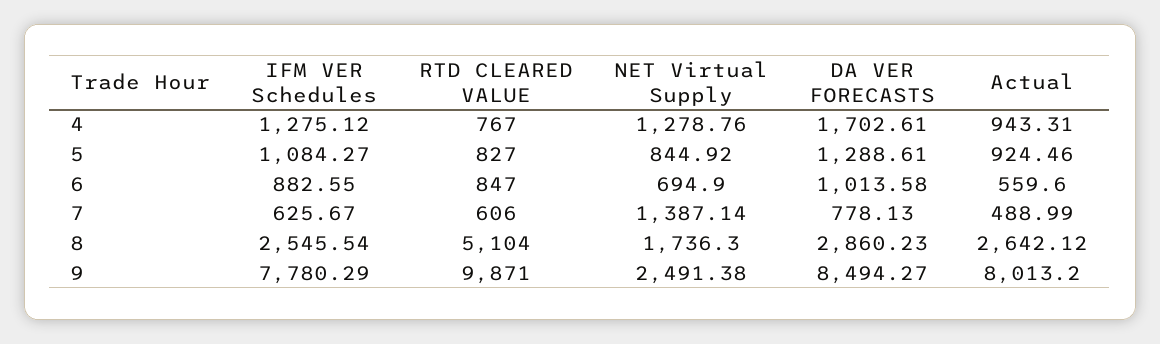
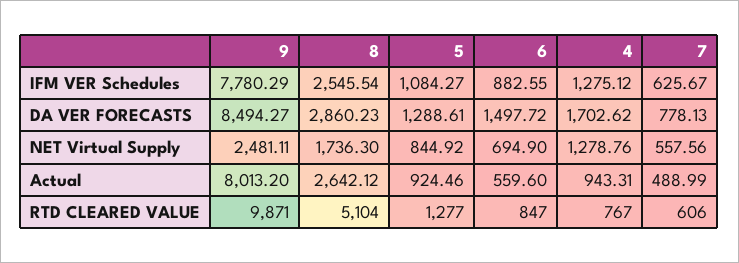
  {
    "IFM VER Schedules": {
      "4": 1275.12,
      "5": 1084.27,
      "6": 882.55,
      "7": 625.67,
      "8": 2545.54,
      "9": 7780.29
    },
    "RTD CLEARED VALUE": {
      "4": 767,
-     "5": 827,
+     "5": 1277,
      "6": 847,
      "7": 606,
      "8": 5104,
      "9": 9871
    },
    "NET Virtual Supply": {
      "4": 1278.76,
      "5": 844.92,
      "6": 694.9,
-     "7": 1387.14,
+     "7": 557.56,
      "8": 1736.3,
-     "9": 2491.38
+     "9": 2481.11
    },
    "DA VER FORECASTS": {
-     "4": 1702.61,
+     "4": 1702.62,
      "5": 1288.61,
-     "6": 1013.58,
+     "6": 1497.72,
      "7": 778.13,
      "8": 2860.23,
      "9": 8494.27
    },
    "Actual": {
      "4": 943.31,
      "5": 924.46,
      "6": 559.6,
      "7": 488.99,
      "8": 2642.12,
      "9": 8013.2
    }
  }

